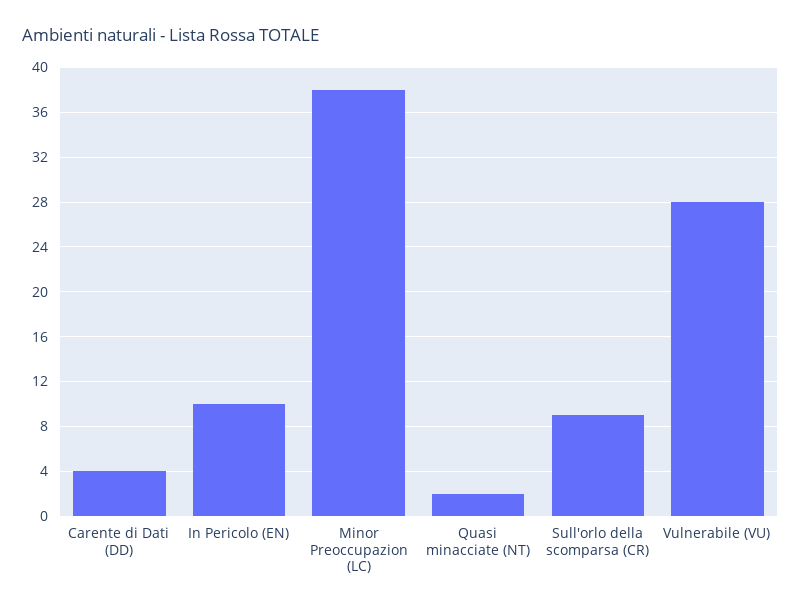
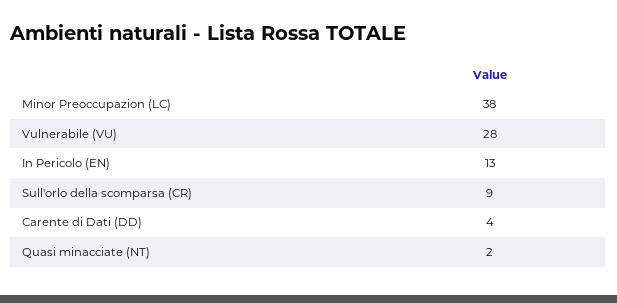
  {
    "Carente di Dati (DD)": 4,
-   "In Pericolo (EN)": 10,
+   "In Pericolo (EN)": 13,
    "Minor Preoccupazion (LC)": 38,
    "Quasi minacciate (NT)": 2,
    "Sull'orlo della scomparsa (CR)": 9,
    "Vulnerabile (VU)": 28
  }

